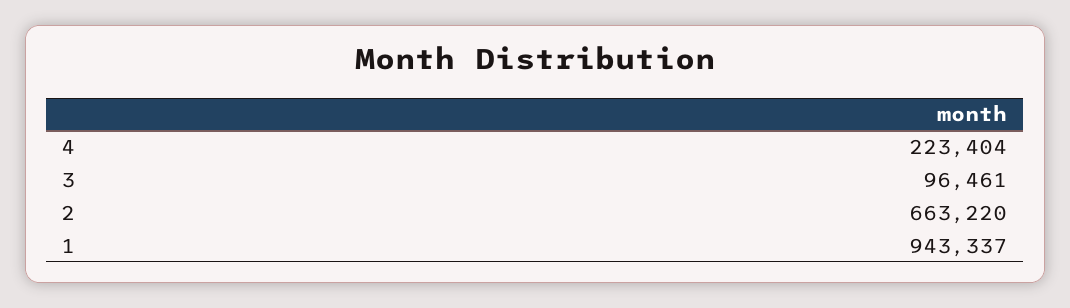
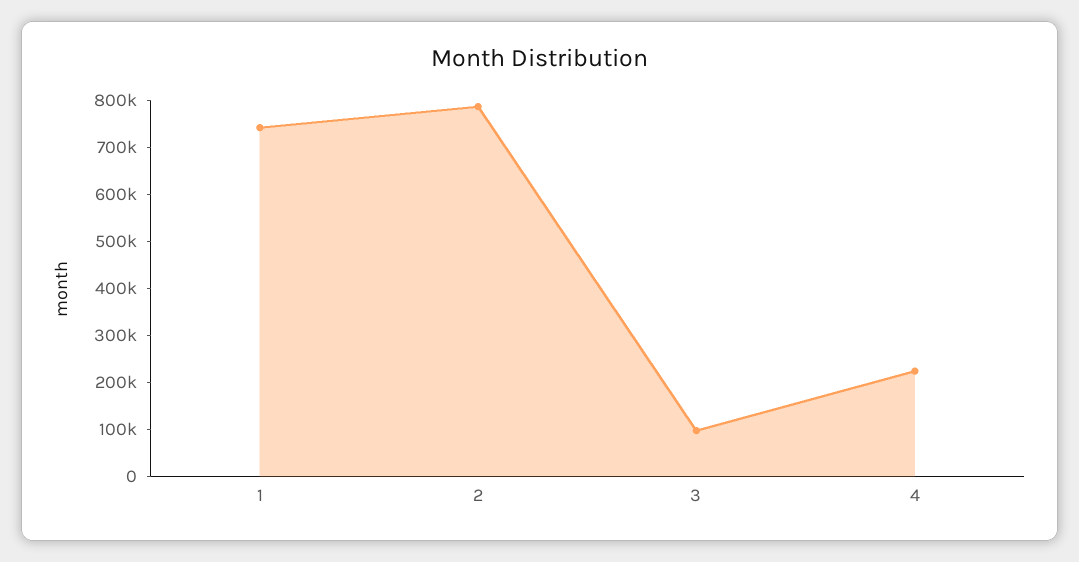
  {
    "4": 223404,
    "3": 96461,
-   "2": 663220,
+   "2": 780000,
-   "1": 943337
+   "1": 740000
  }

